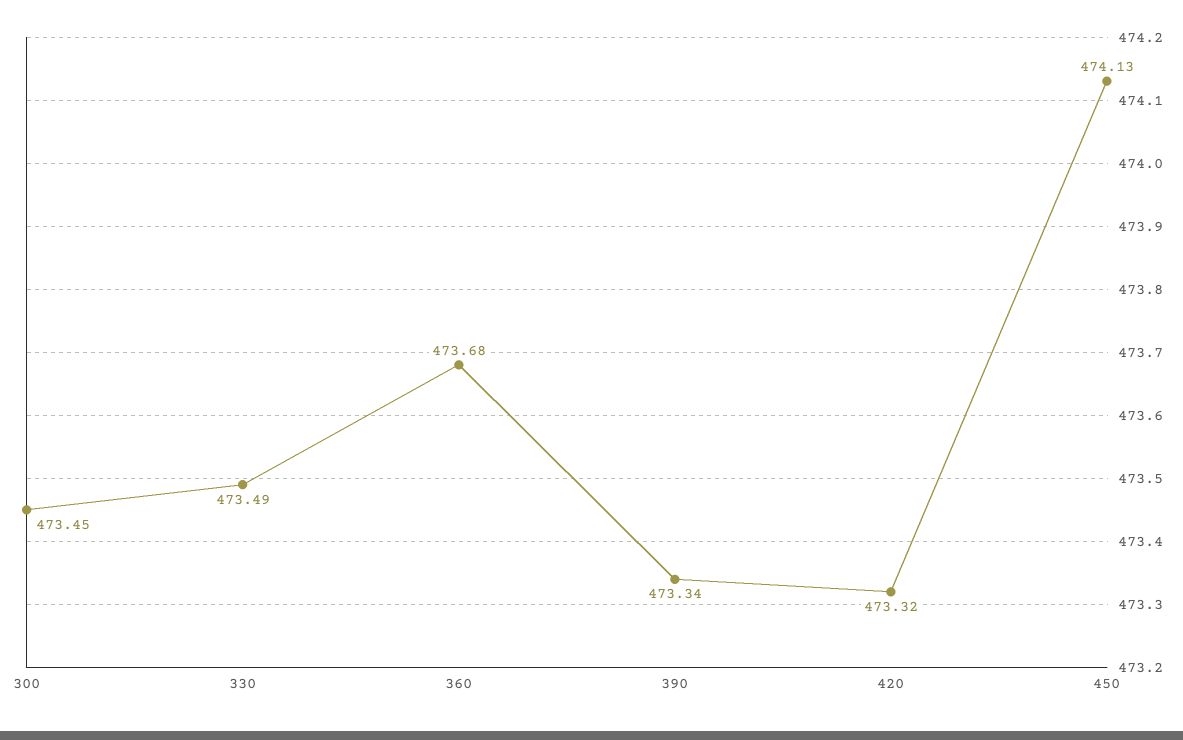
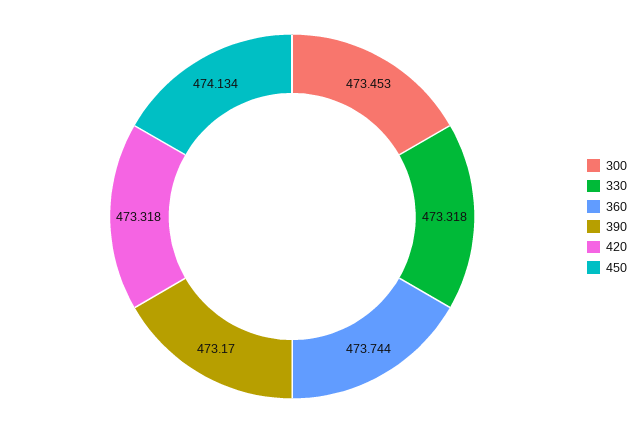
  {
    "300": 473.453,
-   "330": 473.49,
+   "330": 473.318,
-   "360": 473.68,
+   "360": 473.744,
-   "390": 473.34,
+   "390": 473.17,
    "420": 473.318,
    "450": 474.134
  }

